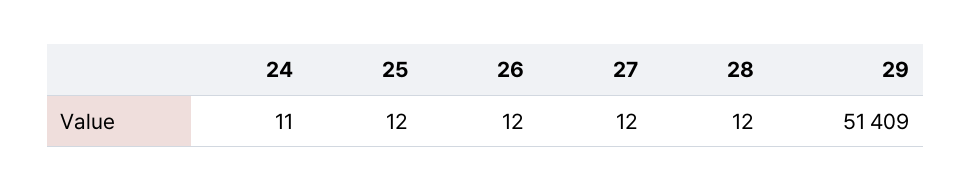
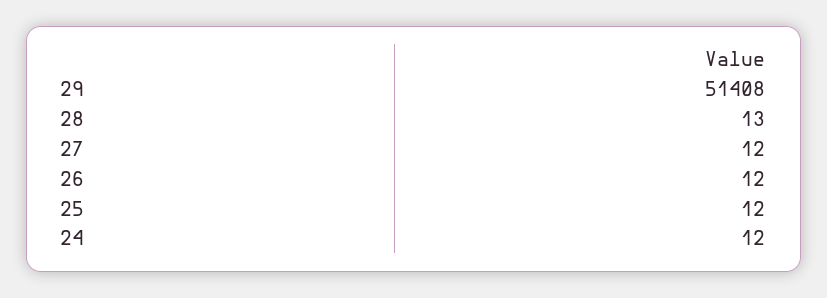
  {
-   "24": 11,
+   "24": 12,
    "25": 12,
    "26": 12,
    "27": 12,
-   "28": 12,
+   "28": 13,
-   "29": 51409
+   "29": 51408
  }

